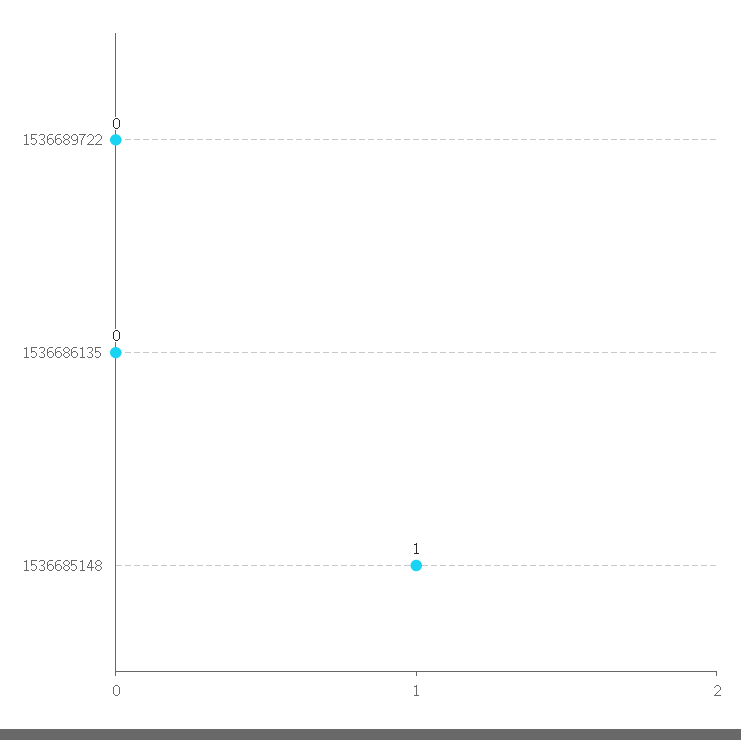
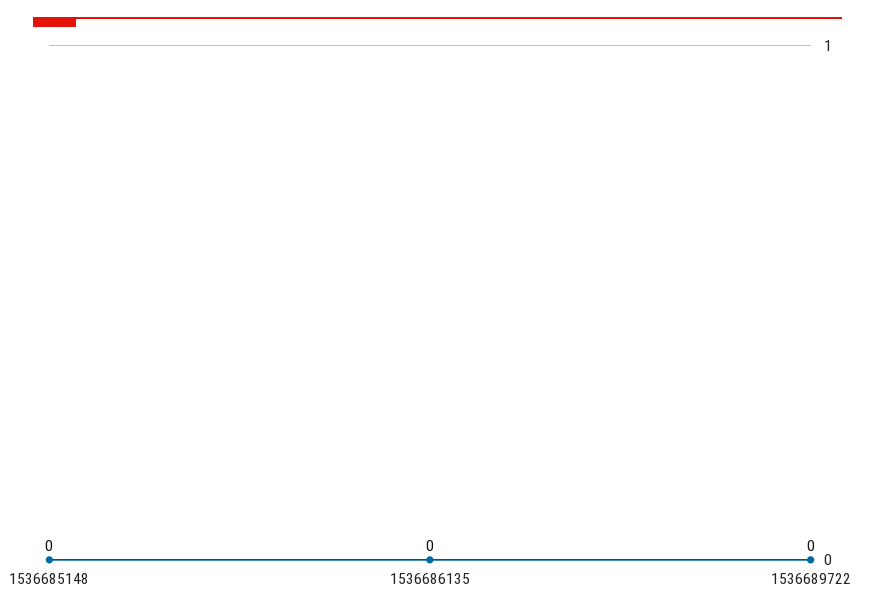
  {
    "1536689722": 0,
    "1536686135": 0,
-   "1536685148": 1
+   "1536685148": 0
  }

